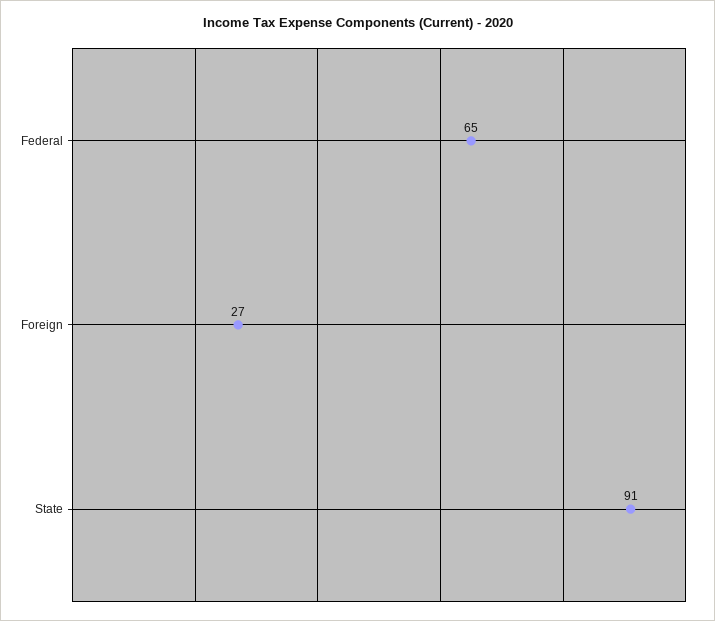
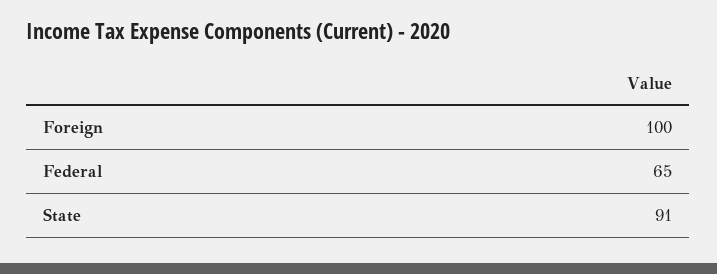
  {
    "Federal": 65,
-   "Foreign": 27,
+   "Foreign": 100,
    "State": 91
  }

